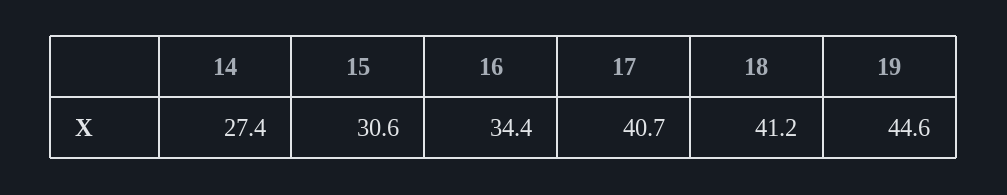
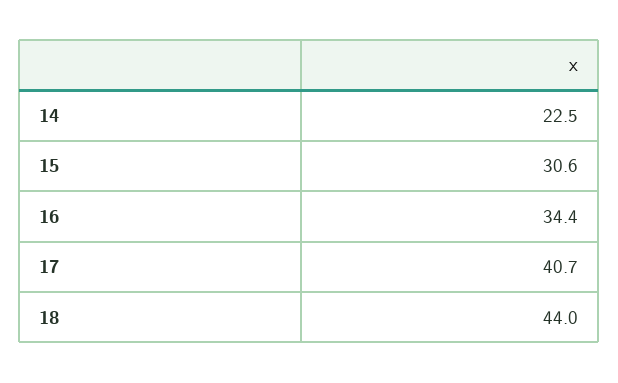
  {
-   "14": 27.4,
+   "14": 22.5,
    "15": 30.6,
    "16": 34.4,
    "17": 40.7,
-   "18": 41.2,
+   "18": 44
-   "19": 44.6
  }

